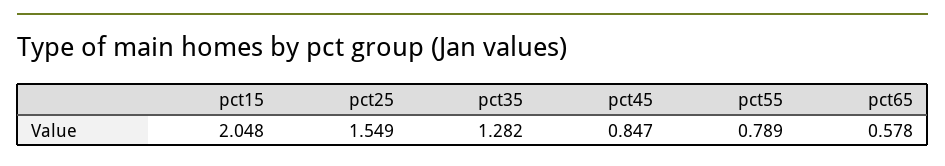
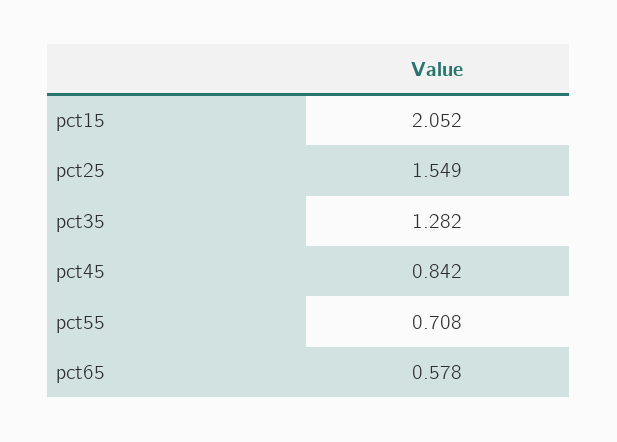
  {
-   "pct15": 2.048,
+   "pct15": 2.052,
    "pct25": 1.549,
    "pct35": 1.282,
-   "pct45": 0.847,
+   "pct45": 0.842,
-   "pct55": 0.789,
+   "pct55": 0.708,
    "pct65": 0.578
  }

